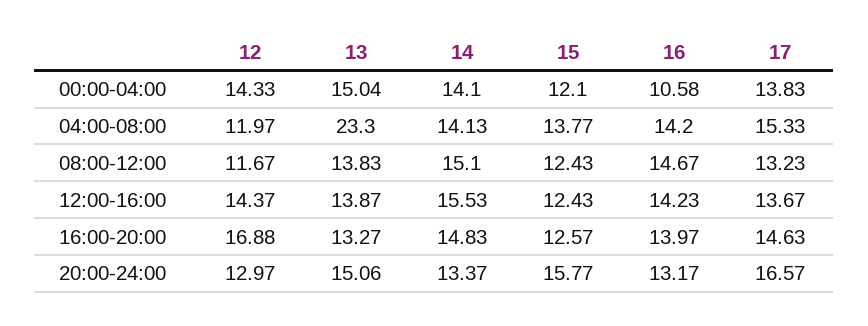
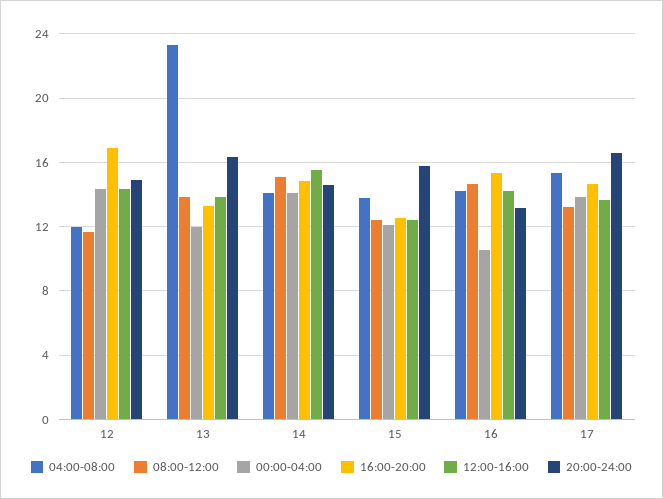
  {
    "00:00-04:00": {
      "12": 14.33,
-     "13": 15.04,
+     "13": 12,
      "14": 14.1,
      "15": 12.1,
      "16": 10.58,
      "17": 13.83
    },
    "04:00-08:00": {
      "12": 11.97,
      "13": 23.3,
      "14": 14.13,
      "15": 13.77,
      "16": 14.2,
      "17": 15.33
    },
    "08:00-12:00": {
      "12": 11.67,
      "13": 13.83,
      "14": 15.1,
      "15": 12.43,
      "16": 14.67,
      "17": 13.23
    },
    "12:00-16:00": {
      "12": 14.37,
      "13": 13.87,
      "14": 15.53,
      "15": 12.43,
      "16": 14.23,
      "17": 13.67
    },
    "16:00-20:00": {
      "12": 16.88,
      "13": 13.27,
      "14": 14.83,
      "15": 12.57,
-     "16": 13.97,
+     "16": 15.5,
      "17": 14.63
    },
    "20:00-24:00": {
-     "12": 12.97,
+     "12": 15,
-     "13": 15.06,
+     "13": 16.5,
-     "14": 13.37,
+     "14": 14.5,
      "15": 15.77,
      "16": 13.17,
      "17": 16.57
    }
  }

